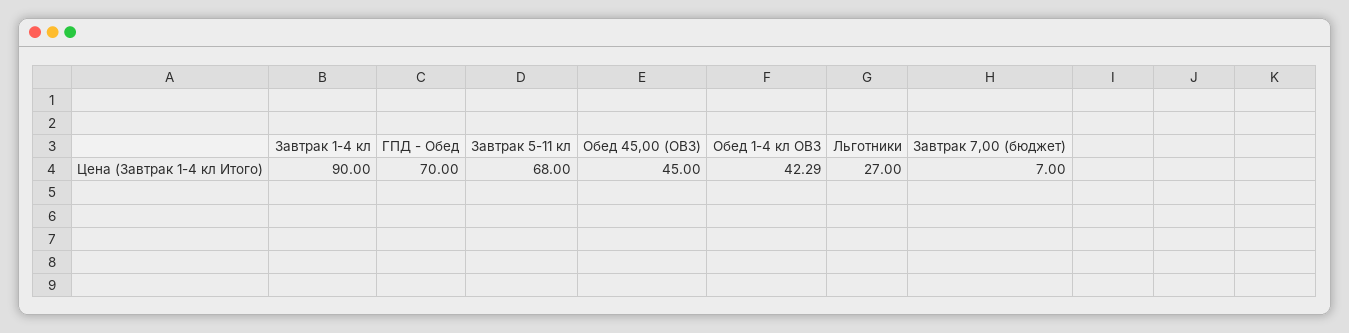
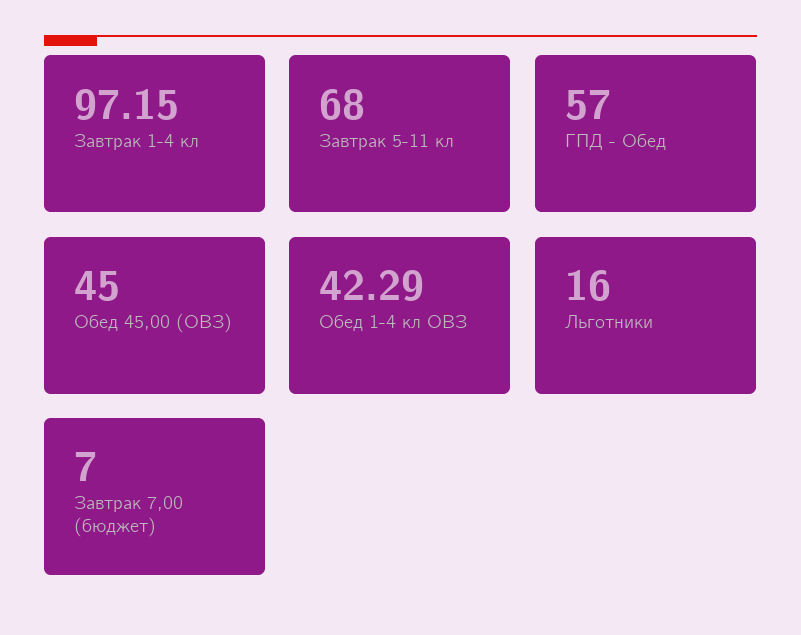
  {
-   "Завтрак 1-4 кл": 90,
+   "Завтрак 1-4 кл": 97.15,
-   "ГПД - Обед": 70,
+   "ГПД - Обед": 57,
    "Завтрак 5-11 кл": 68,
    "Обед 45,00 (ОВЗ)": 45,
    "Обед 1-4 кл ОВЗ": 42.29,
-   "Льготники": 27,
+   "Льготники": 16,
    "Завтрак 7,00 (бюджет)": 7
  }

